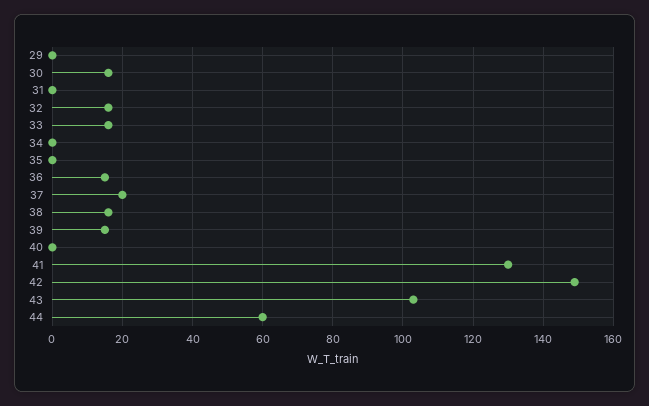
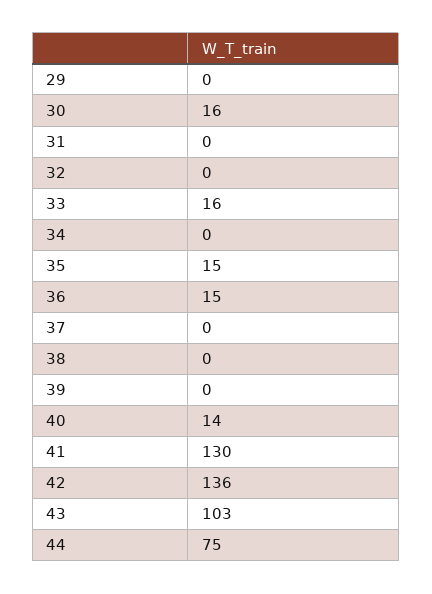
  {
    "29": 0,
    "30": 16,
    "31": 0,
-   "32": 15,
+   "32": 0,
    "33": 16,
    "34": 0,
-   "35": 0,
+   "35": 15,
    "36": 15,
-   "37": 20,
+   "37": 0,
-   "38": 15,
+   "38": 0,
-   "39": 15,
+   "39": 0,
-   "40": 0,
+   "40": 14,
    "41": 130,
-   "42": 150,
+   "42": 136,
    "43": 103,
-   "44": 60
+   "44": 75
  }

